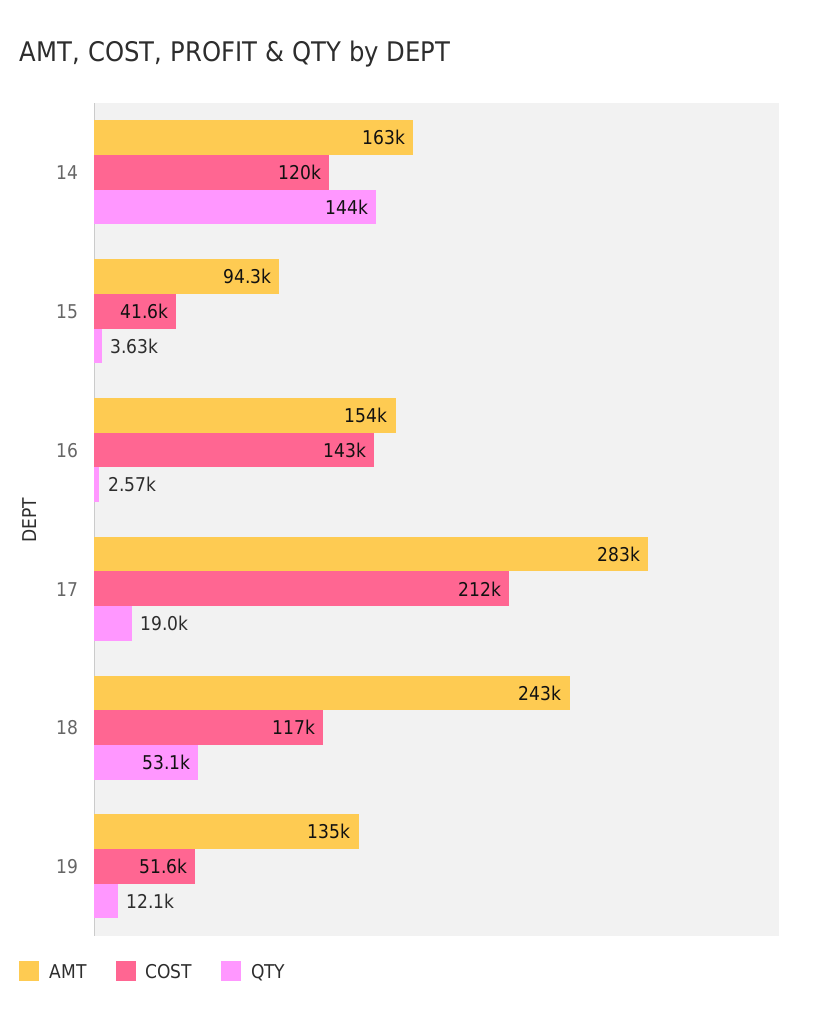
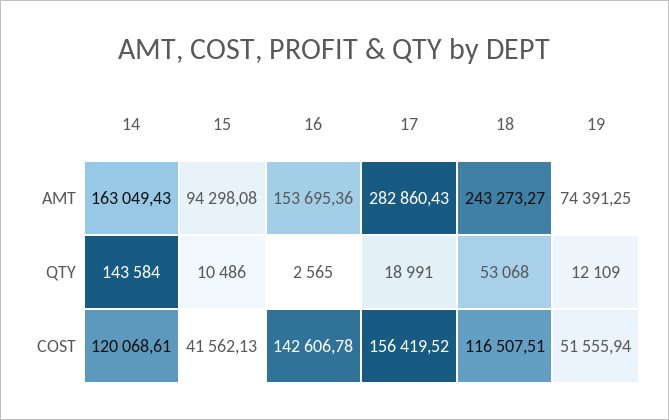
  {
    "AMT": {
      "14": 163049.43,
      "15": 94298.08,
      "16": 153695.36,
      "17": 282860.43,
      "18": 243273.27,
-     "19": 135000
+     "19": 74391.25
    },
    "COST": {
      "14": 120068.61,
      "15": 41562.13,
      "16": 142606.78,
-     "17": 212000,
+     "17": 156419.52,
      "18": 116507.51,
      "19": 51555.94
    },
    "QTY": {
      "14": 143584,
-     "15": 3630,
+     "15": 10486,
      "16": 2565,
      "17": 18991,
      "18": 53068,
      "19": 12109
    }
  }

